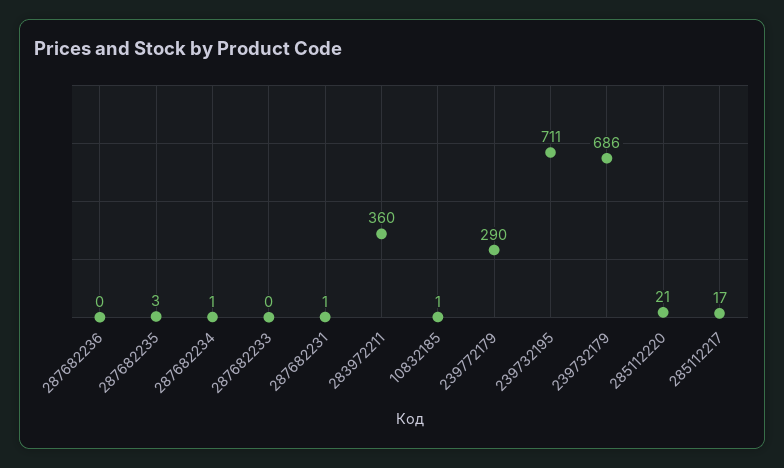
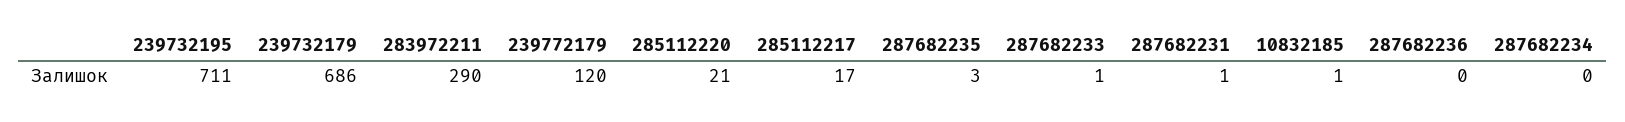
  {
    "287682236": 0,
    "287682235": 3,
-   "287682234": 1,
+   "287682234": 0,
-   "287682233": 0,
+   "287682233": 1,
    "287682231": 1,
-   "283972211": 360,
+   "283972211": 290,
    "10832185": 1,
-   "239772179": 290,
+   "239772179": 120,
    "239732195": 711,
    "239732179": 686,
    "285112220": 21,
    "285112217": 17
  }

